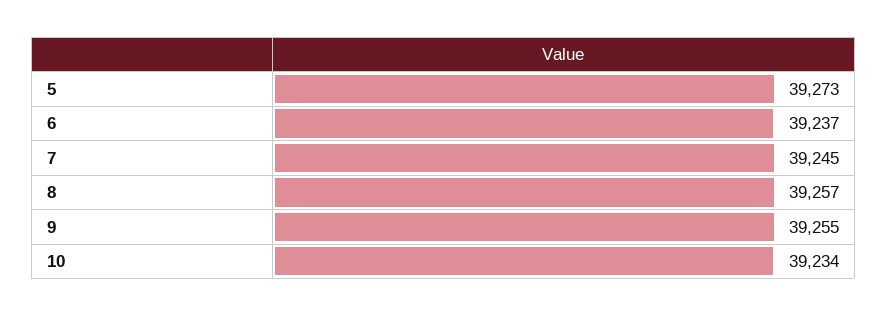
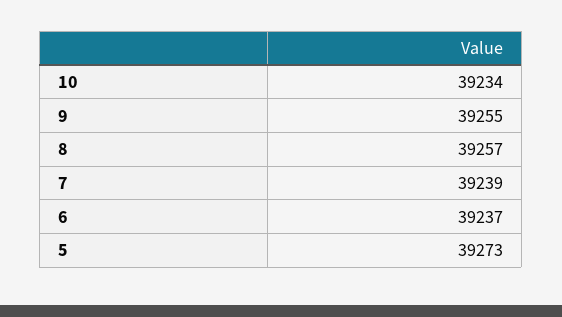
  {
    "5": 39273,
    "6": 39237,
-   "7": 39245,
+   "7": 39239,
    "8": 39257,
    "9": 39255,
    "10": 39234
  }

